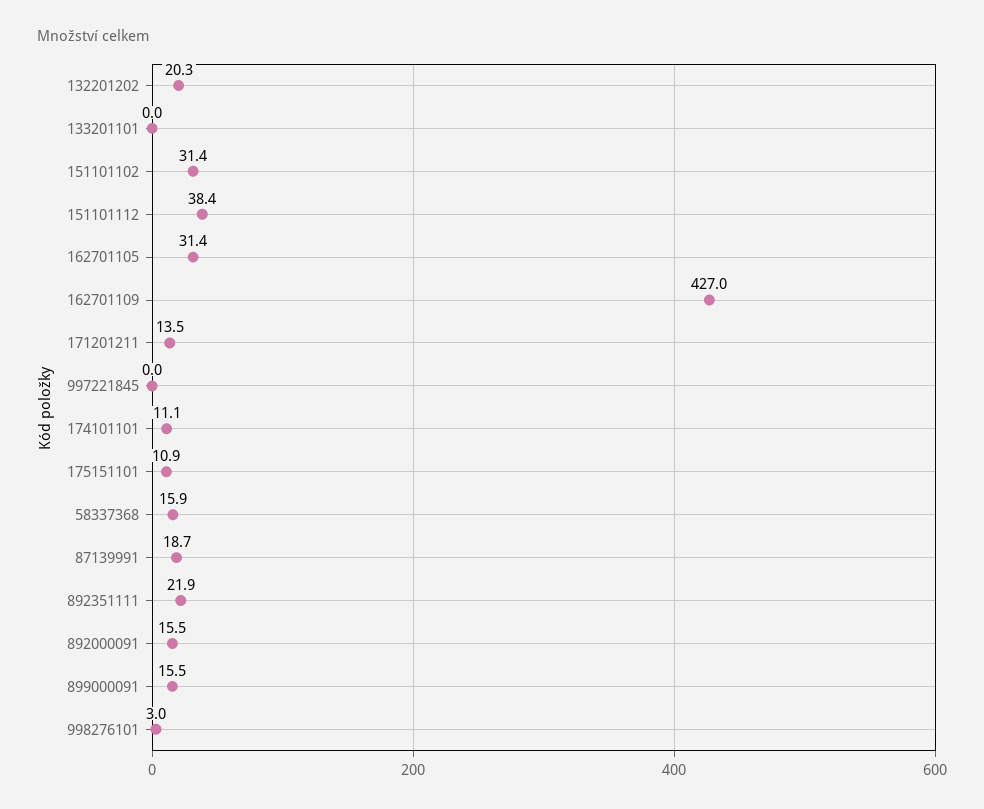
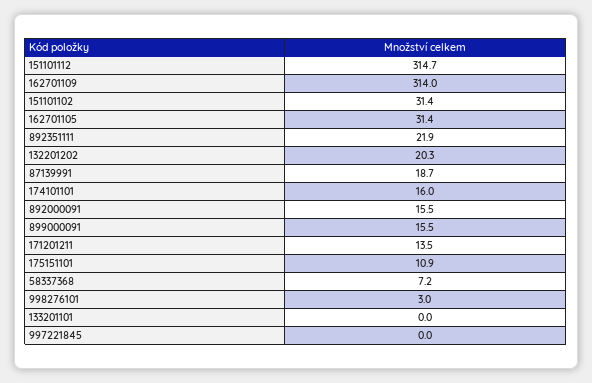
  {
    "132201202": 20.3,
    "133201101": 0,
    "151101102": 31.4,
-   "151101112": 38.4,
+   "151101112": 314.7,
    "162701105": 31.4,
-   "162701109": 427,
+   "162701109": 314,
    "171201211": 13.5,
    "997221845": 0,
-   "174101101": 11.1,
+   "174101101": 16,
    "175151101": 10.9,
-   "58337368": 15.9,
+   "58337368": 7.2,
    "87139991": 18.7,
    "892351111": 21.9,
    "892000091": 15.5,
    "899000091": 15.5,
    "998276101": 3
  }

